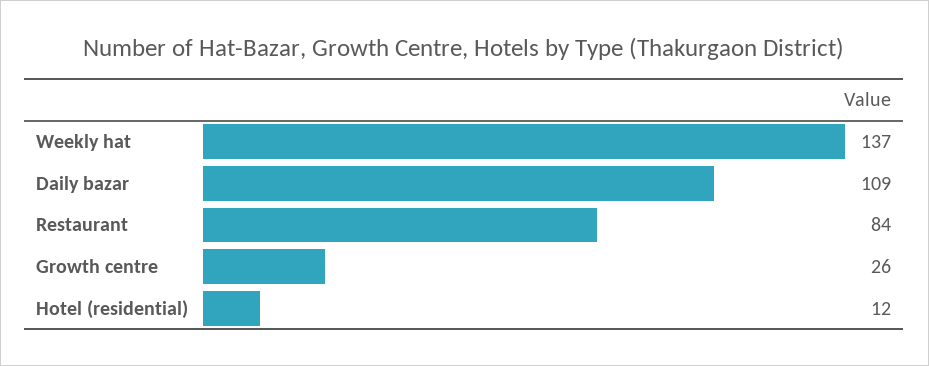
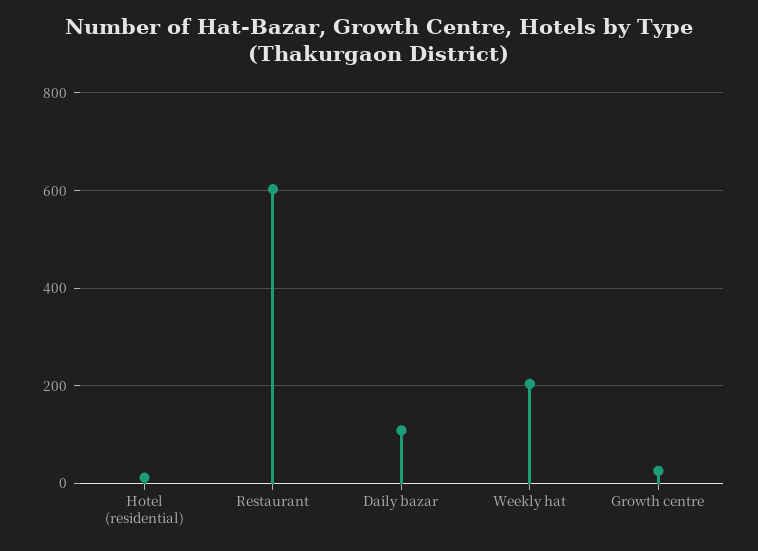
  {
-   "Weekly hat": 137,
+   "Weekly hat": 200,
    "Daily bazar": 109,
-   "Restaurant": 84,
+   "Restaurant": 600,
    "Growth centre": 26,
    "Hotel (residential)": 12
  }

